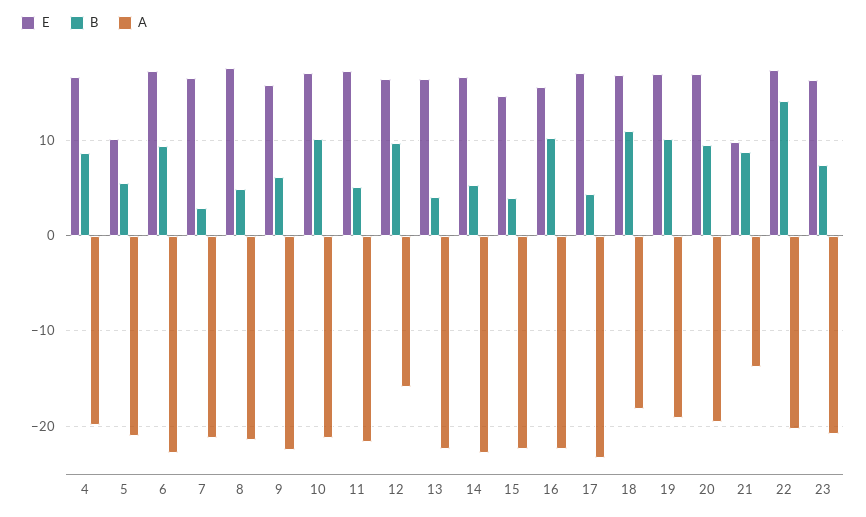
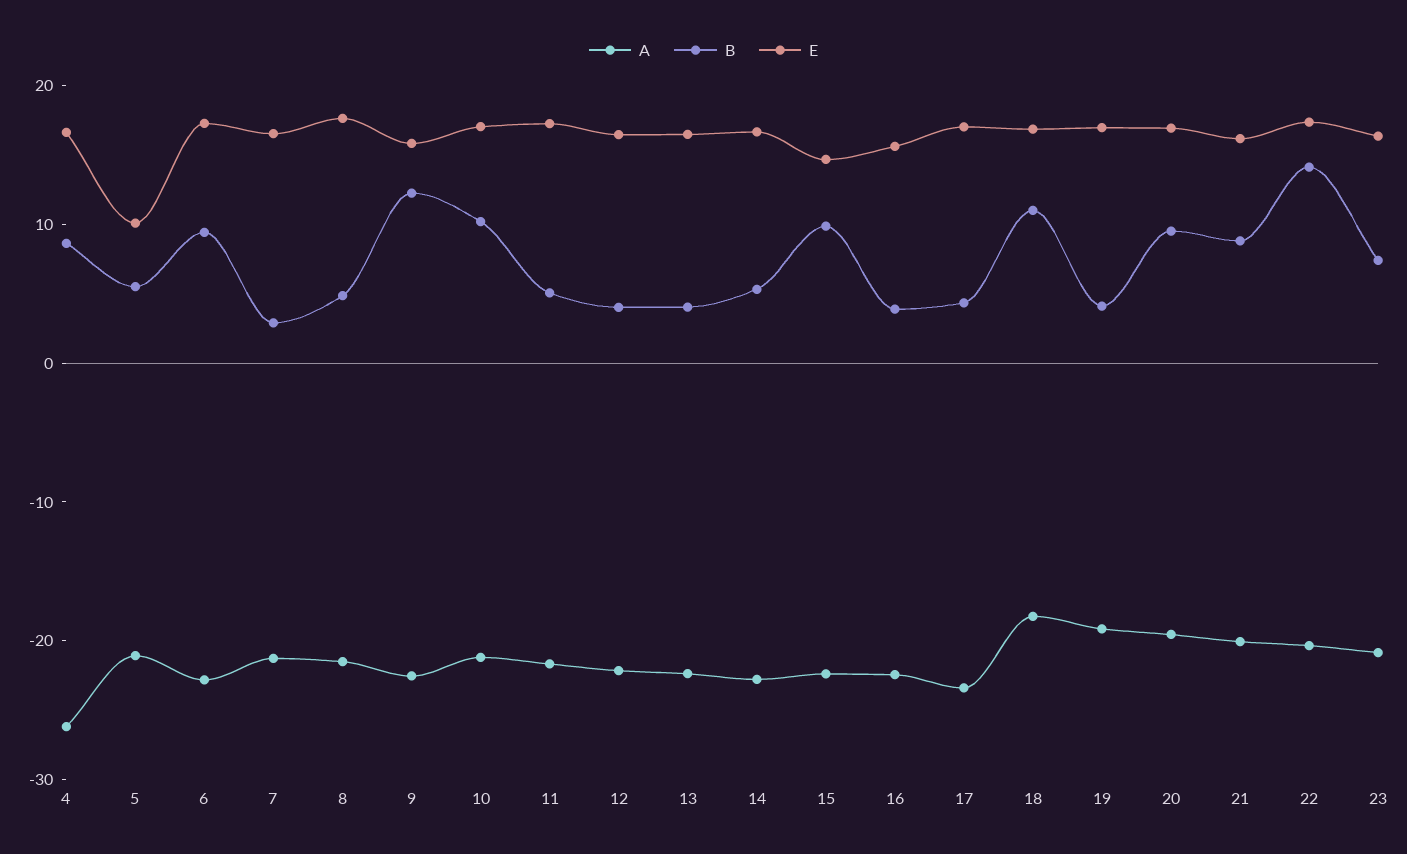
  {
    "E": {
      "4": 17,
      "5": 10,
      "6": 17,
      "7": 17,
      "8": 18,
      "9": 16,
      "10": 17,
      "11": 17,
      "12": 16,
      "13": 16,
      "14": 17,
      "15": 15,
      "16": 16,
      "17": 17,
      "18": 17,
      "19": 17,
      "20": 17,
-     "21": 10,
+     "21": 16,
      "22": 17,
      "23": 16
    },
    "B": {
      "4": 9,
      "5": 6,
      "6": 9,
      "7": 3,
      "8": 5,
-     "9": 6,
+     "9": 12,
      "10": 10,
      "11": 5,
-     "12": 10,
+     "12": 4,
      "13": 4,
      "14": 5,
-     "15": 4,
+     "15": 10,
-     "16": 10,
+     "16": 4,
      "17": 4,
      "18": 11,
-     "19": 10,
+     "19": 4,
      "20": 10,
      "21": 9,
      "22": 14,
      "23": 7
    },
    "A": {
-     "4": -20,
+     "4": -26,
      "5": -21,
      "6": -23,
      "7": -21,
      "8": -22,
      "9": -23,
      "10": -21,
      "11": -22,
-     "12": -16,
+     "12": -22,
      "13": -22,
      "14": -23,
      "15": -22,
      "16": -22,
      "17": -23,
      "18": -18,
      "19": -19,
      "20": -20,
-     "21": -14,
+     "21": -20,
      "22": -20,
      "23": -21
    }
  }

